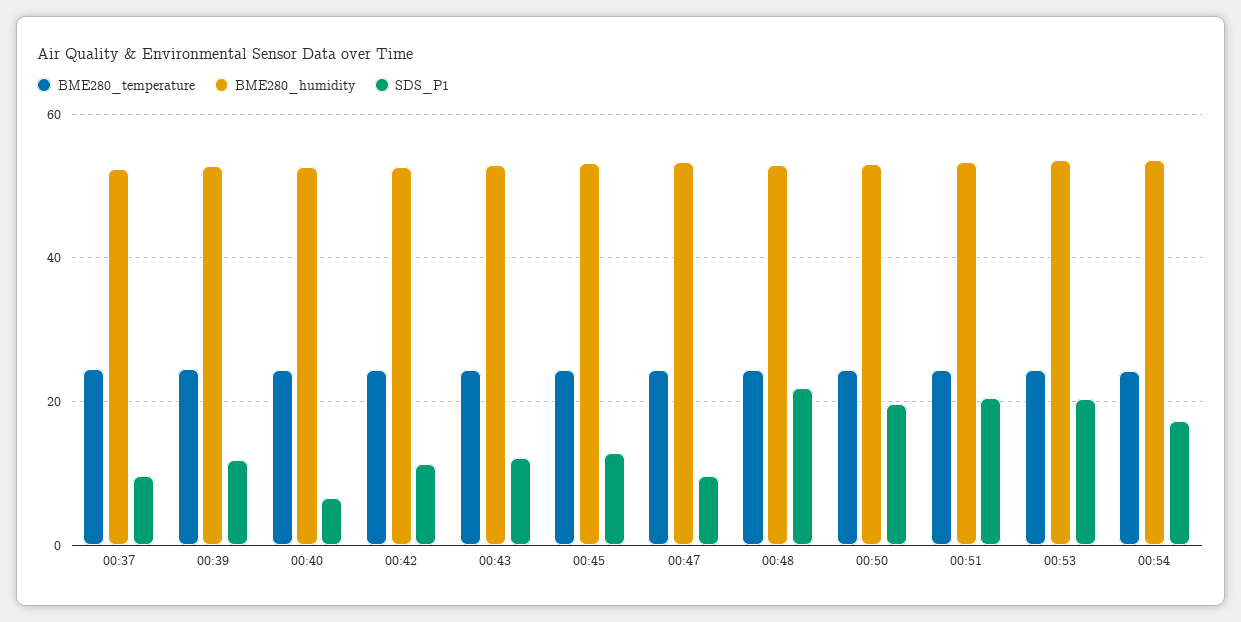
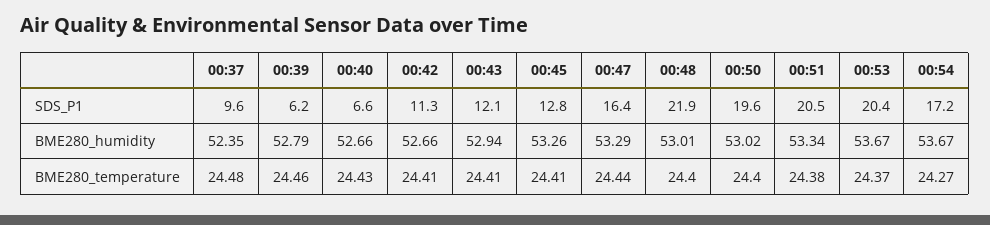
  {
    "BME280_temperature": {
      "00:37": 24.48,
      "00:39": 24.46,
      "00:40": 24.43,
      "00:42": 24.41,
      "00:43": 24.41,
      "00:45": 24.41,
      "00:47": 24.44,
      "00:48": 24.4,
      "00:50": 24.4,
      "00:51": 24.38,
      "00:53": 24.37,
      "00:54": 24.27
    },
    "BME280_humidity": {
      "00:37": 52.35,
      "00:39": 52.79,
      "00:40": 52.66,
      "00:42": 52.66,
      "00:43": 52.94,
      "00:45": 53.26,
      "00:47": 53.29,
      "00:48": 53.01,
      "00:50": 53.02,
      "00:51": 53.34,
      "00:53": 53.67,
      "00:54": 53.67
    },
    "SDS_P1": {
      "00:37": 9.6,
-     "00:39": 12,
+     "00:39": 6.2,
      "00:40": 6.6,
      "00:42": 11.3,
      "00:43": 12.1,
      "00:45": 12.8,
-     "00:47": 10,
+     "00:47": 16.4,
      "00:48": 21.9,
      "00:50": 19.6,
      "00:51": 20.5,
      "00:53": 20.4,
      "00:54": 17.2
    }
  }

